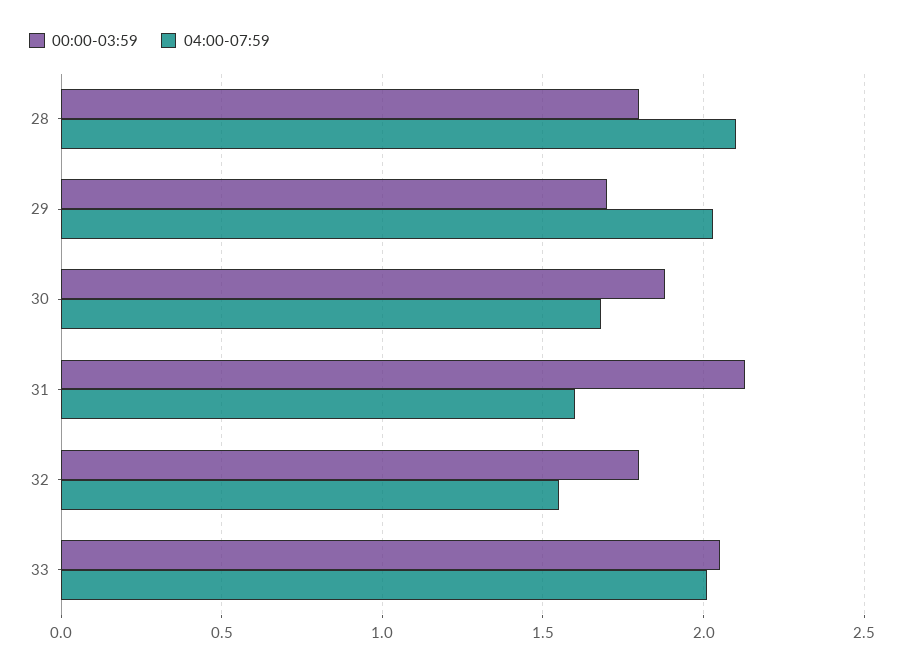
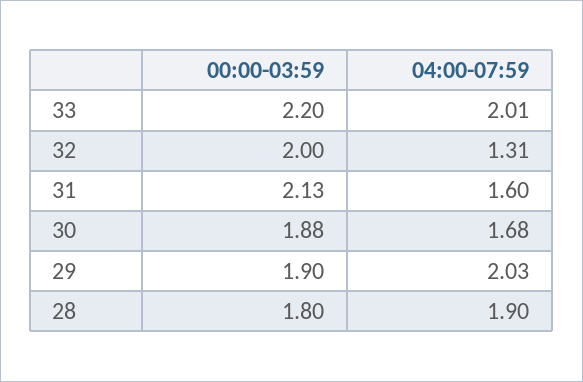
  {
    "00:00-03:59": {
      "28": 1.8,
-     "29": 1.7,
+     "29": 1.9,
      "30": 1.88,
      "31": 2.13,
-     "32": 1.8,
+     "32": 2,
-     "33": 2.05
+     "33": 2.2
    },
    "04:00-07:59": {
-     "28": 2.1,
+     "28": 1.9,
      "29": 2.03,
      "30": 1.68,
      "31": 1.6,
-     "32": 1.55,
+     "32": 1.31,
      "33": 2.01
    }
  }

